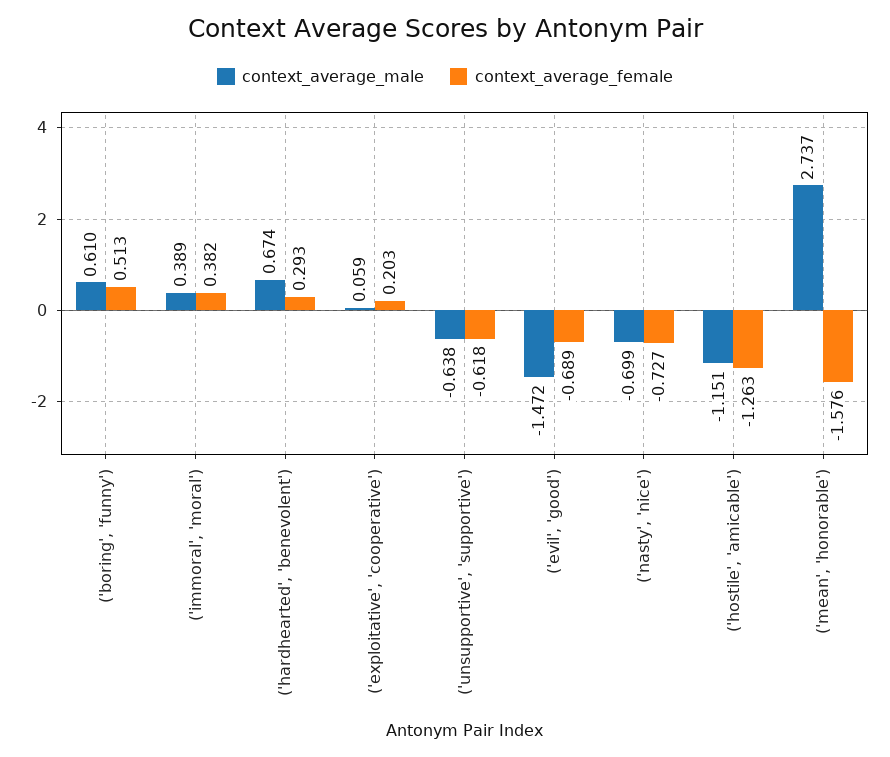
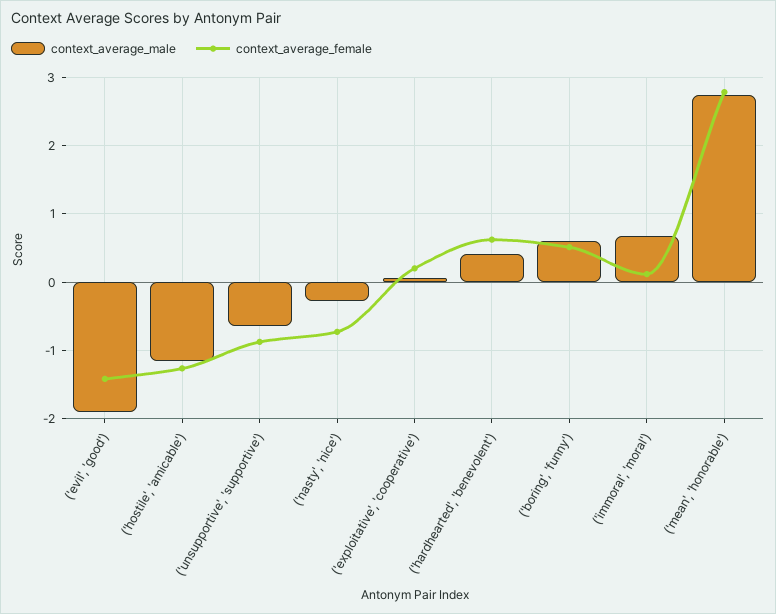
  {
    "context_average_male": {
      "('boring', 'funny')": 0.61,
-     "('immoral', 'moral')": 0.389,
+     "('immoral', 'moral')": 0.7,
-     "('hardhearted', 'benevolent')": 0.674,
+     "('hardhearted', 'benevolent')": 0.4,
      "('exploitative', 'cooperative')": 0.059,
      "('unsupportive', 'supportive')": -0.638,
-     "('evil', 'good')": -1.472,
+     "('evil', 'good')": -1.9,
-     "('nasty', 'nice')": -0.699,
+     "('nasty', 'nice')": -0.3,
      "('hostile', 'amicable')": -1.151,
      "('mean', 'honorable')": 2.737
    },
    "context_average_female": {
      "('boring', 'funny')": 0.513,
-     "('immoral', 'moral')": 0.382,
+     "('immoral', 'moral')": 0.1,
-     "('hardhearted', 'benevolent')": 0.293,
+     "('hardhearted', 'benevolent')": 0.6,
      "('exploitative', 'cooperative')": 0.203,
-     "('unsupportive', 'supportive')": -0.618,
+     "('unsupportive', 'supportive')": -0.9,
-     "('evil', 'good')": -0.689,
+     "('evil', 'good')": -1.4,
      "('nasty', 'nice')": -0.727,
      "('hostile', 'amicable')": -1.263,
-     "('mean', 'honorable')": -1.576
+     "('mean', 'honorable')": 2.8
    }
  }

